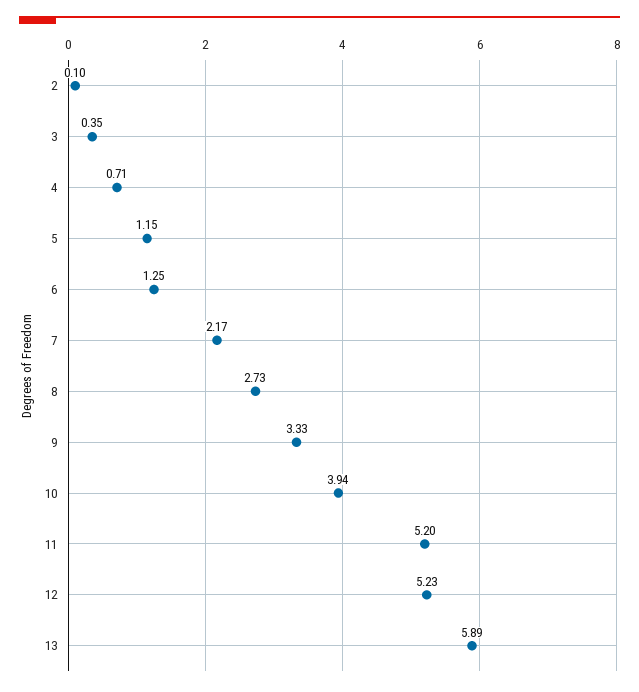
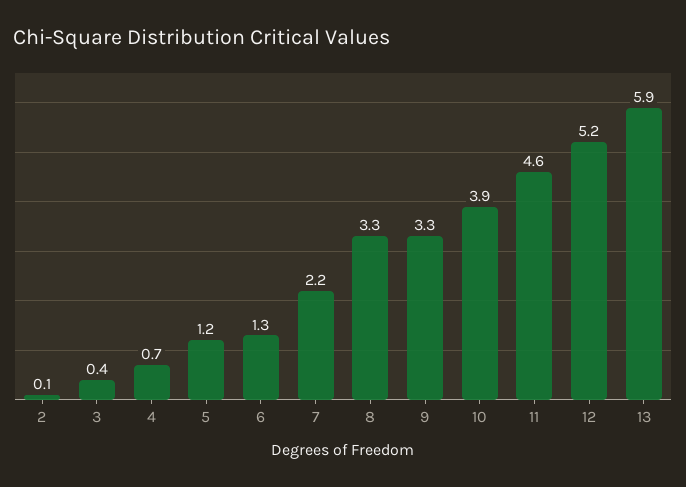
  {
    "2": 0.1,
    "3": 0.35,
    "4": 0.71,
    "5": 1.15,
    "6": 1.25,
    "7": 2.17,
-   "8": 2.73,
+   "8": 3.3,
    "9": 3.33,
    "10": 3.94,
-   "11": 5.2,
+   "11": 4.6,
    "12": 5.23,
    "13": 5.89
  }

